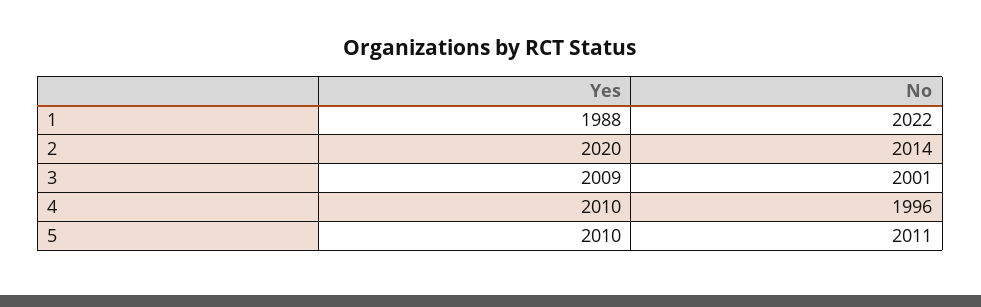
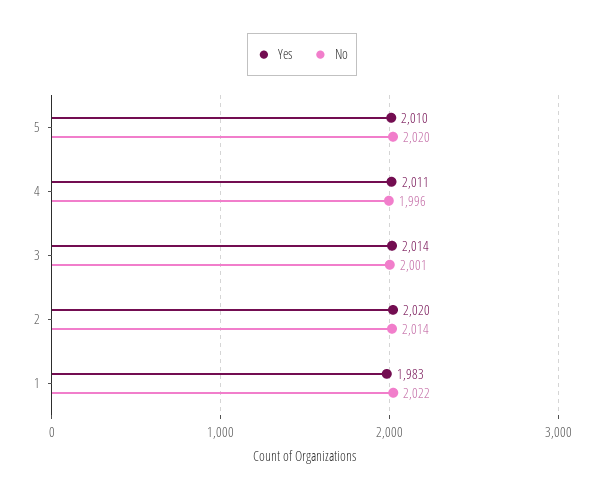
  {
    "Yes": {
-     "1": 1988,
+     "1": 1983,
      "2": 2020,
-     "3": 2009,
+     "3": 2014,
-     "4": 2010,
+     "4": 2011,
      "5": 2010
    },
    "No": {
      "1": 2022,
      "2": 2014,
      "3": 2001,
      "4": 1996,
-     "5": 2011
+     "5": 2020
    }
  }

